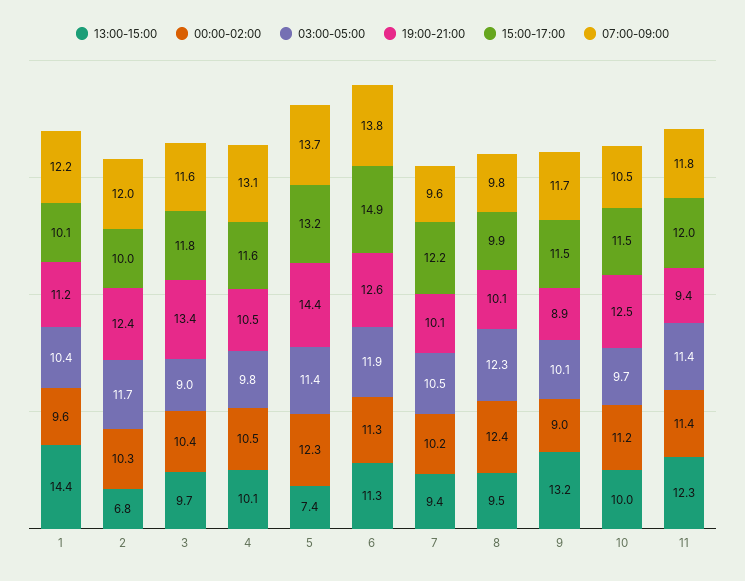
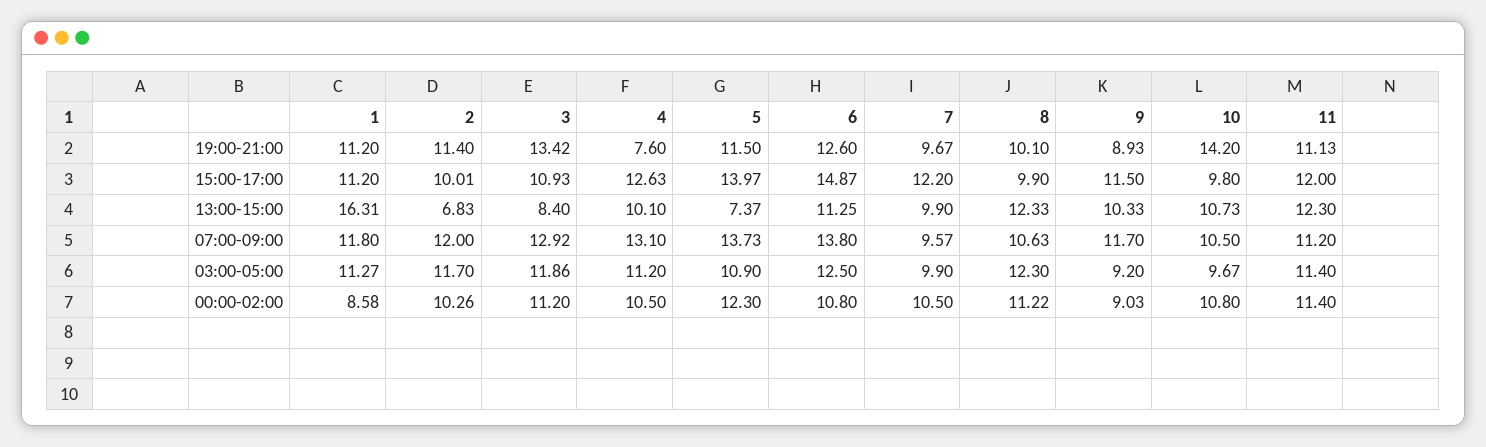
  {
    "13:00-15:00": {
-     "1": 14.4,
+     "1": 16.31,
      "2": 6.83,
-     "3": 9.7,
+     "3": 8.4,
      "4": 10.1,
      "5": 7.37,
      "6": 11.25,
-     "7": 9.4,
+     "7": 9.9,
-     "8": 9.5,
+     "8": 12.33,
-     "9": 13.2,
+     "9": 10.33,
-     "10": 10,
+     "10": 10.73,
      "11": 12.3
    },
    "00:00-02:00": {
-     "1": 9.6,
+     "1": 8.58,
      "2": 10.26,
-     "3": 10.4,
+     "3": 11.2,
      "4": 10.5,
      "5": 12.3,
-     "6": 11.3,
+     "6": 10.8,
-     "7": 10.2,
+     "7": 10.5,
-     "8": 12.4,
+     "8": 11.22,
      "9": 9.03,
-     "10": 11.2,
+     "10": 10.8,
      "11": 11.4
    },
    "03:00-05:00": {
-     "1": 10.4,
+     "1": 11.27,
      "2": 11.7,
-     "3": 9,
+     "3": 11.86,
-     "4": 9.8,
+     "4": 11.2,
-     "5": 11.4,
+     "5": 10.9,
-     "6": 11.9,
+     "6": 12.5,
-     "7": 10.5,
+     "7": 9.9,
      "8": 12.3,
-     "9": 10.1,
+     "9": 9.2,
      "10": 9.67,
      "11": 11.4
    },
    "19:00-21:00": {
      "1": 11.2,
-     "2": 12.4,
+     "2": 11.4,
      "3": 13.42,
-     "4": 10.5,
+     "4": 7.6,
-     "5": 14.4,
+     "5": 11.5,
      "6": 12.6,
-     "7": 10.1,
+     "7": 9.67,
      "8": 10.1,
      "9": 8.93,
-     "10": 12.5,
+     "10": 14.2,
-     "11": 9.4
+     "11": 11.13
    },
    "15:00-17:00": {
-     "1": 10.1,
+     "1": 11.2,
      "2": 10.01,
-     "3": 11.8,
+     "3": 10.93,
-     "4": 11.6,
+     "4": 12.63,
-     "5": 13.2,
+     "5": 13.97,
      "6": 14.87,
      "7": 12.2,
      "8": 9.9,
      "9": 11.5,
-     "10": 11.5,
+     "10": 9.8,
      "11": 12
    },
    "07:00-09:00": {
-     "1": 12.2,
+     "1": 11.8,
      "2": 12,
-     "3": 11.6,
+     "3": 12.92,
      "4": 13.1,
      "5": 13.73,
      "6": 13.8,
      "7": 9.57,
-     "8": 9.8,
+     "8": 10.63,
      "9": 11.7,
      "10": 10.5,
-     "11": 11.8
+     "11": 11.2
    }
  }

